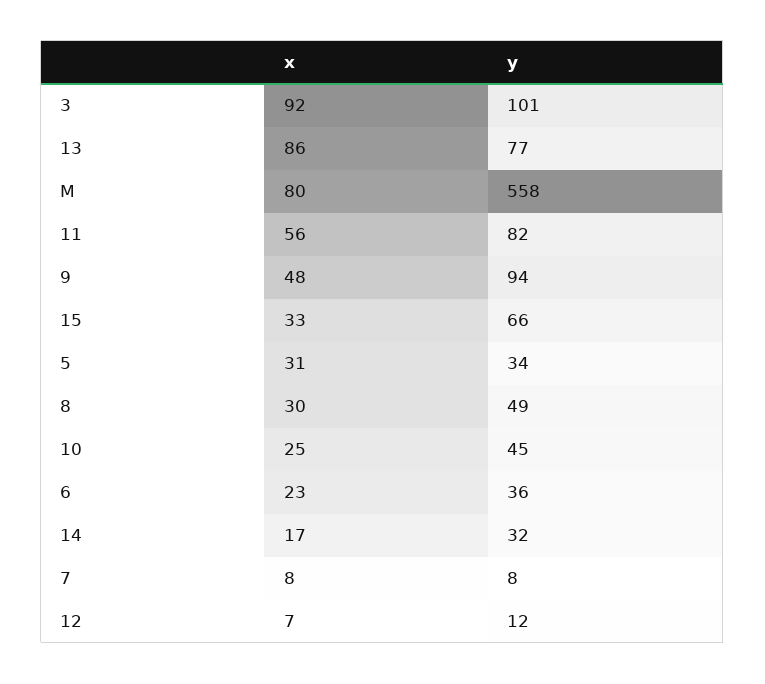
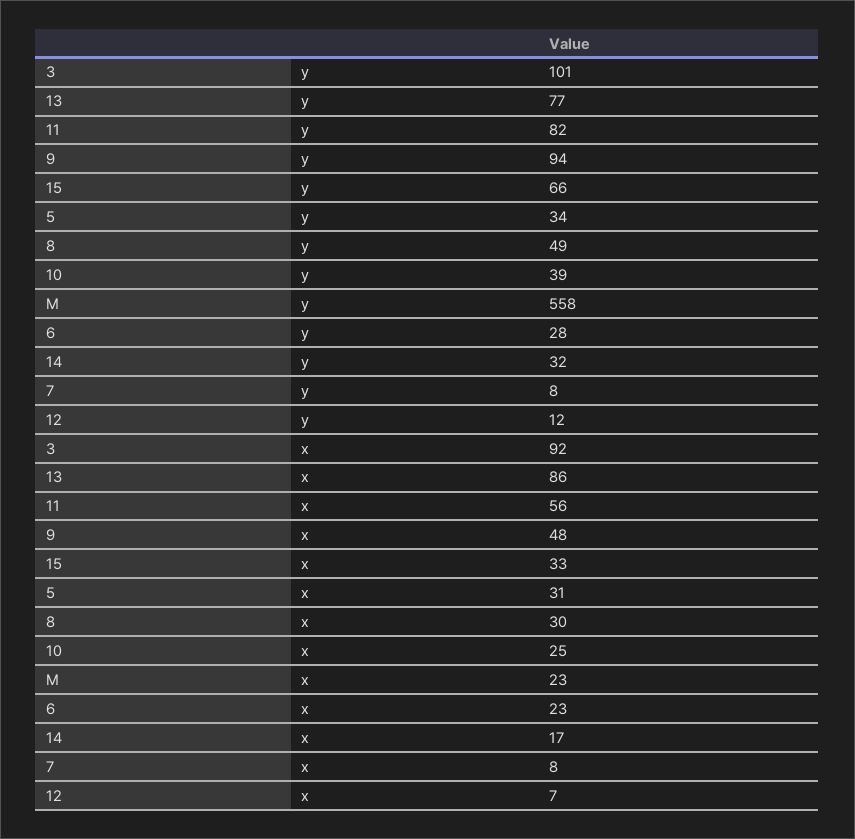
  {
    "x": {
      "3": 92,
      "13": 86,
-     "M": 80,
+     "M": 23,
      "11": 56,
      "9": 48,
      "15": 33,
      "5": 31,
      "8": 30,
      "10": 25,
      "6": 23,
      "14": 17,
      "7": 8,
      "12": 7
    },
    "y": {
      "3": 101,
      "13": 77,
      "M": 558,
      "11": 82,
      "9": 94,
      "15": 66,
      "5": 34,
      "8": 49,
-     "10": 45,
+     "10": 39,
-     "6": 36,
+     "6": 28,
      "14": 32,
      "7": 8,
      "12": 12
    }
  }

